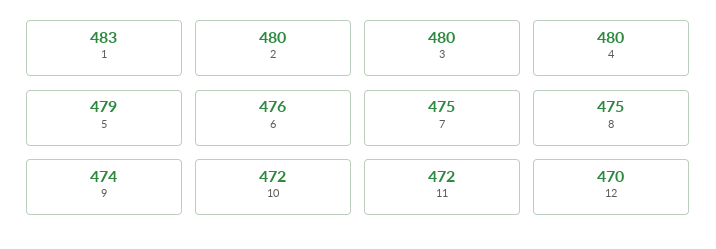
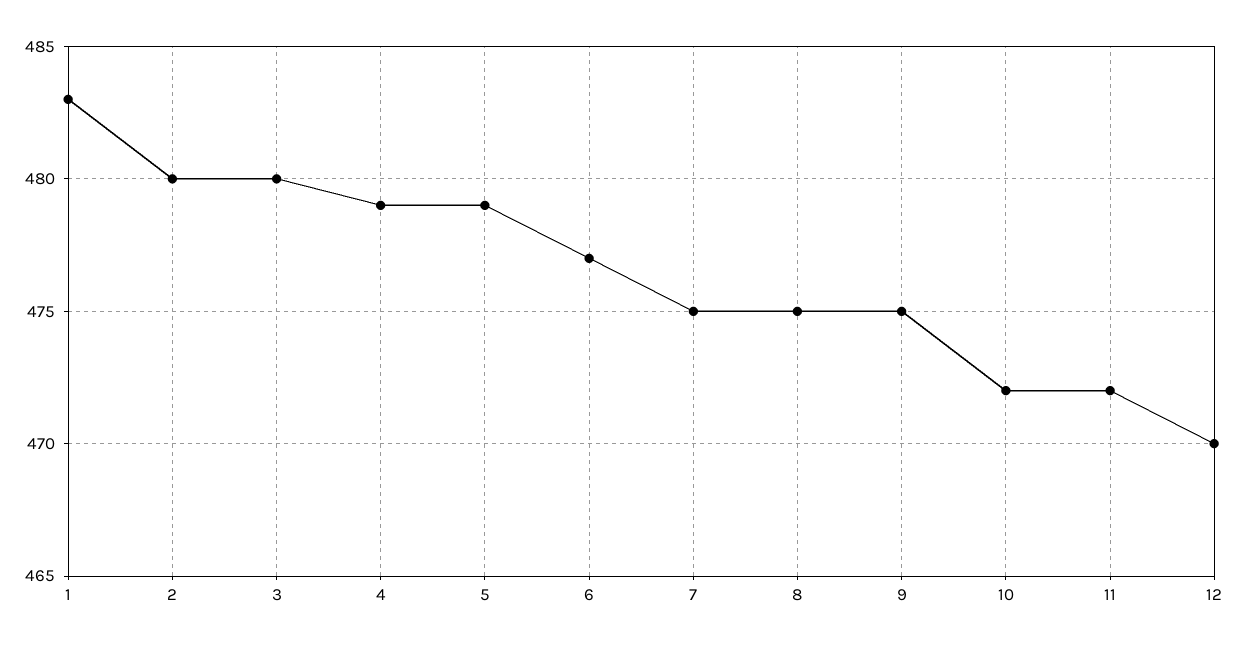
  {
    "1": 483,
    "2": 480,
    "3": 480,
-   "4": 480,
+   "4": 479,
    "5": 479,
-   "6": 476,
+   "6": 477,
    "7": 475,
    "8": 475,
-   "9": 474,
+   "9": 475,
    "10": 472,
    "11": 472,
    "12": 470
  }

